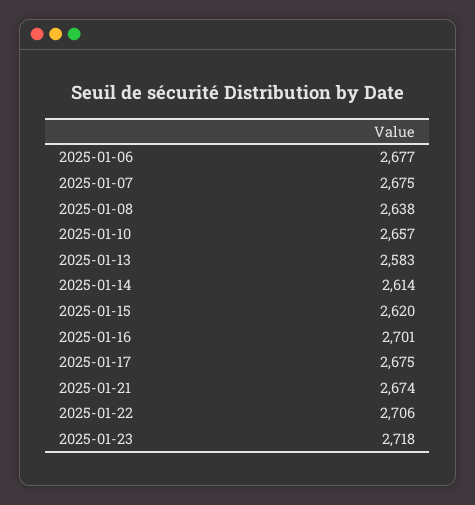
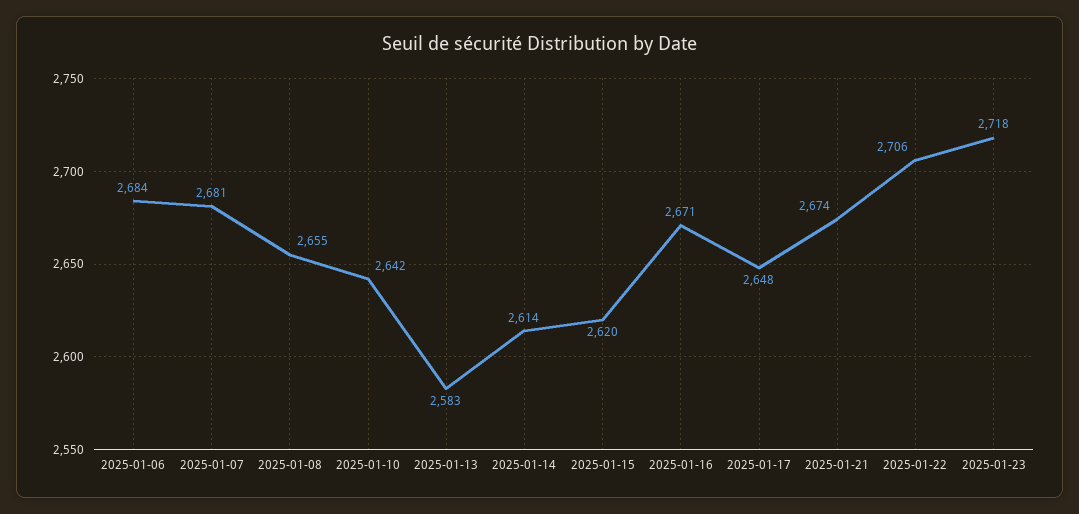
  {
-   "2025-01-06": 2677,
+   "2025-01-06": 2684,
-   "2025-01-07": 2675,
+   "2025-01-07": 2681,
-   "2025-01-08": 2638,
+   "2025-01-08": 2655,
-   "2025-01-10": 2657,
+   "2025-01-10": 2642,
    "2025-01-13": 2583,
    "2025-01-14": 2614,
    "2025-01-15": 2620,
-   "2025-01-16": 2701,
+   "2025-01-16": 2671,
-   "2025-01-17": 2675,
+   "2025-01-17": 2648,
    "2025-01-21": 2674,
    "2025-01-22": 2706,
    "2025-01-23": 2718
  }

